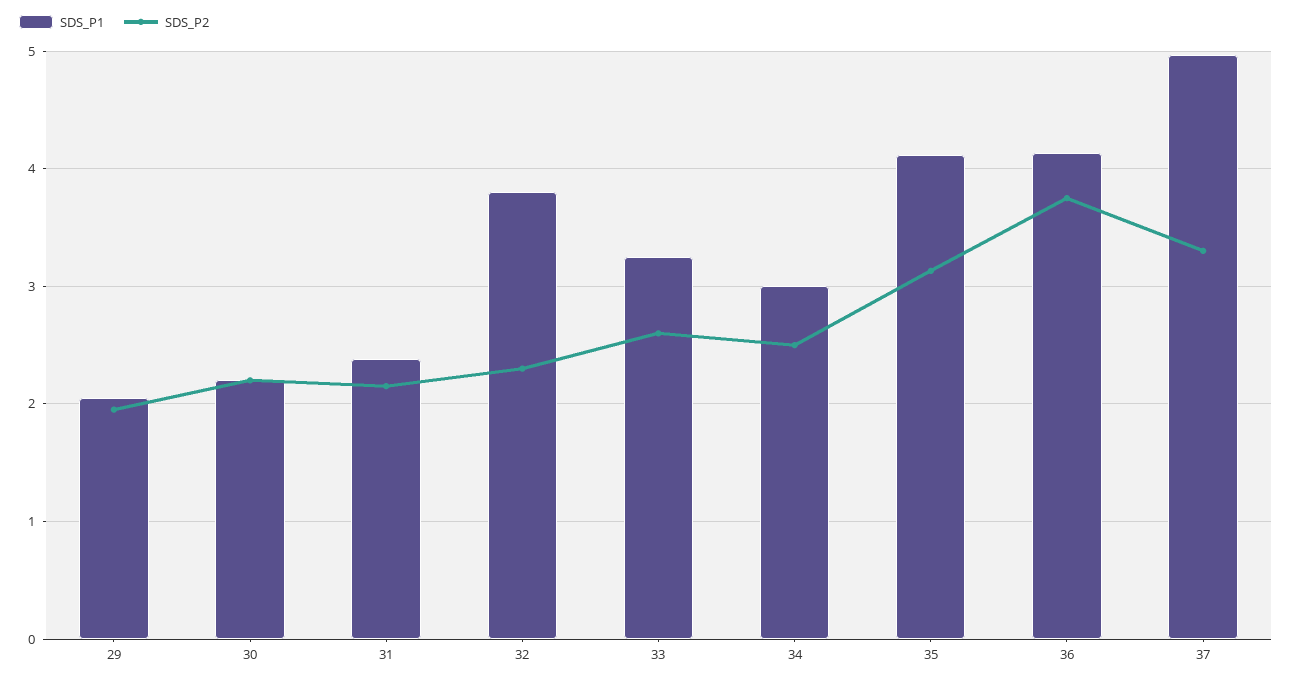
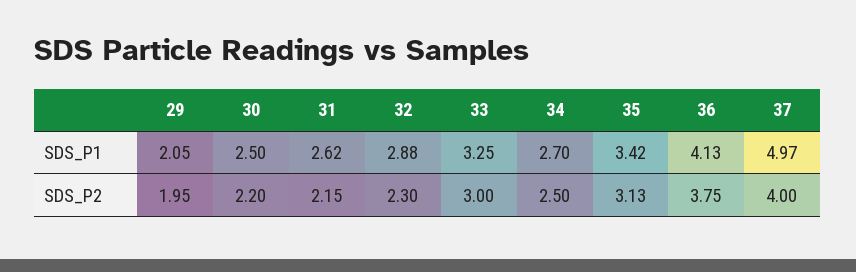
  {
    "SDS_P1": {
      "29": 2.05,
-     "30": 2.2,
+     "30": 2.5,
-     "31": 2.4,
+     "31": 2.62,
-     "32": 3.8,
+     "32": 2.88,
      "33": 3.25,
-     "34": 3,
+     "34": 2.7,
-     "35": 4.1,
+     "35": 3.42,
      "36": 4.13,
      "37": 4.97
    },
    "SDS_P2": {
      "29": 1.95,
      "30": 2.2,
      "31": 2.15,
      "32": 2.3,
-     "33": 2.6,
+     "33": 3,
      "34": 2.5,
      "35": 3.13,
      "36": 3.75,
-     "37": 3.3
+     "37": 4
    }
  }

